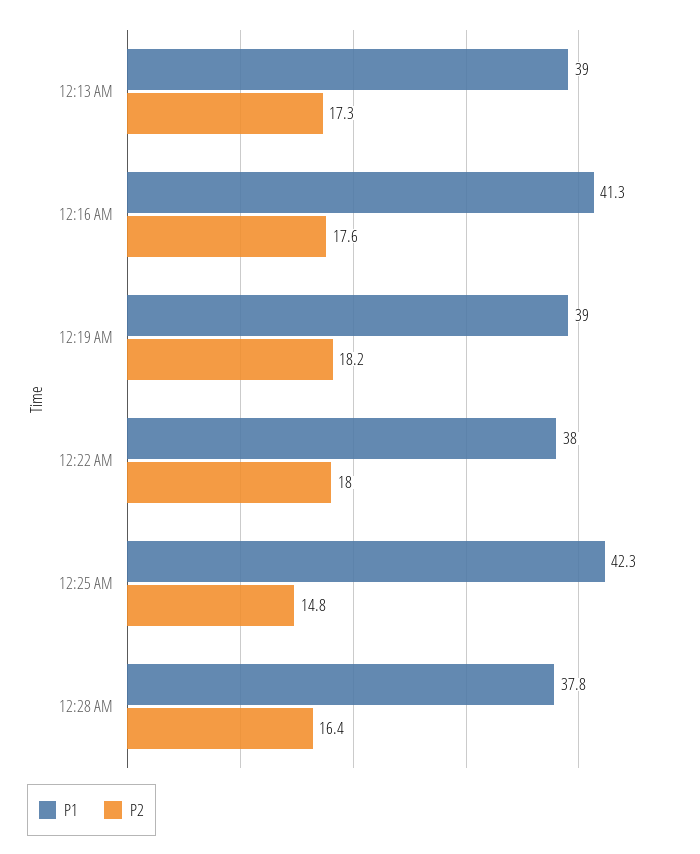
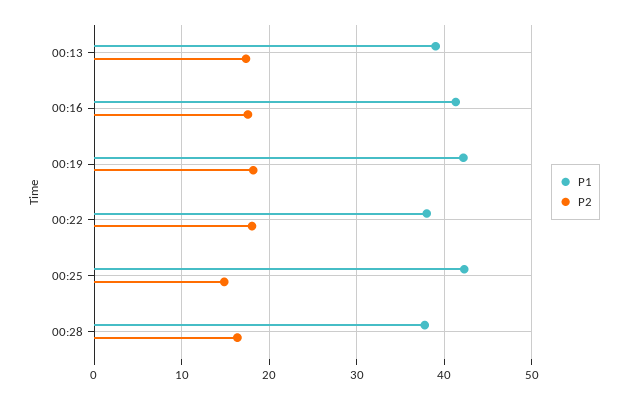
  {
    "P1": {
      "12:13 AM": 39,
      "12:16 AM": 41.3,
-     "12:19 AM": 39,
+     "12:19 AM": 42,
      "12:22 AM": 38,
      "12:25 AM": 42.3,
      "12:28 AM": 37.8
    },
    "P2": {
      "12:13 AM": 17.3,
      "12:16 AM": 17.6,
      "12:19 AM": 18.2,
      "12:22 AM": 18,
      "12:25 AM": 14.8,
      "12:28 AM": 16.4
    }
  }

